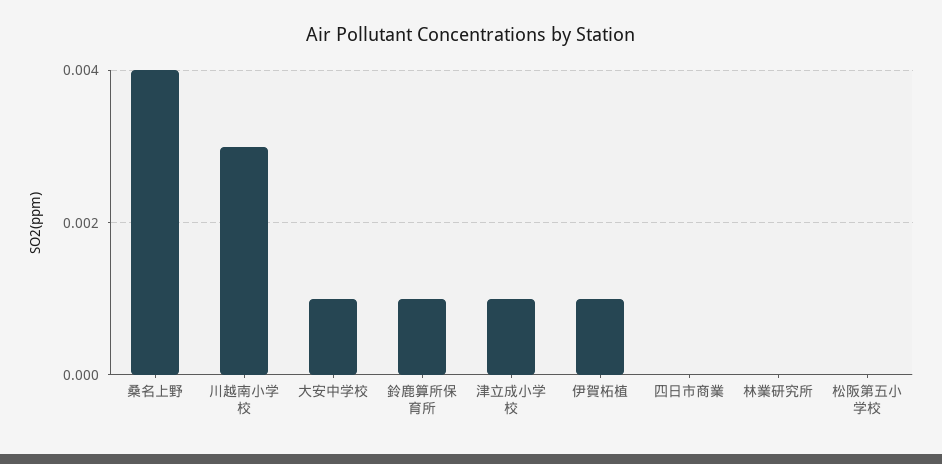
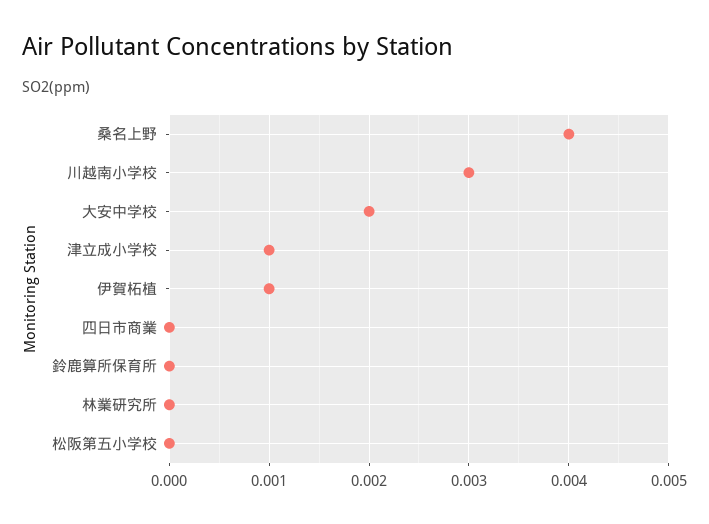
  {
    "桑名上野": 0.004,
    "川越南小学校": 0.003,
-   "大安中学校": 0.001,
+   "大安中学校": 0.002,
-   "鈴鹿算所保育所": 0.001,
+   "鈴鹿算所保育所": 0,
    "津立成小学校": 0.001,
    "伊賀柘植": 0.001,
    "四日市商業": 0,
    "林業研究所": 0,
    "松阪第五小学校": 0
  }

